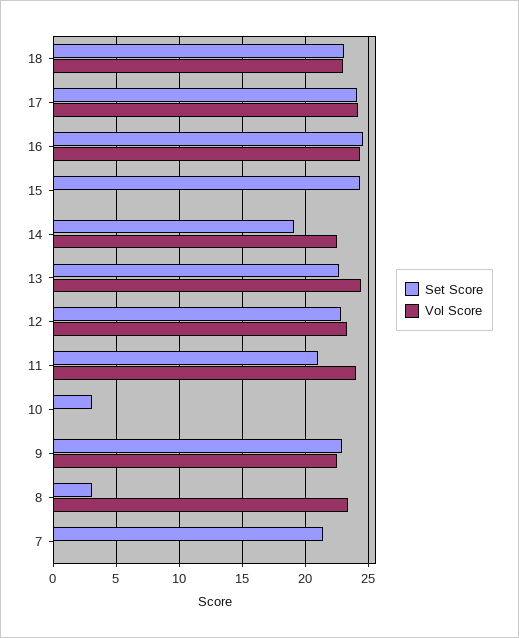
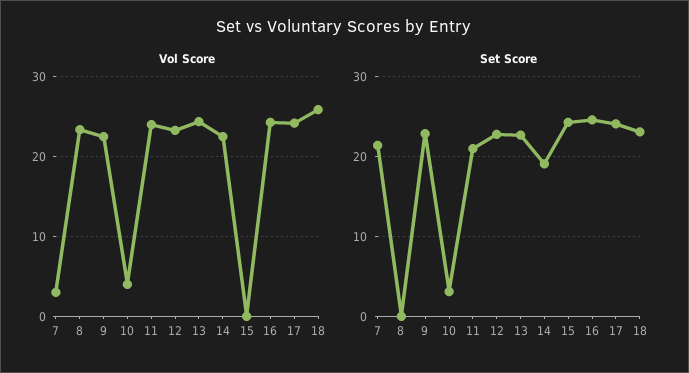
  {
    "Set Score": {
      "18": 23,
      "17": 24,
      "16": 24.5,
      "15": 24.5,
      "14": 19,
      "13": 22.5,
      "12": 23,
      "11": 21,
      "10": 3,
      "9": 23,
-     "8": 3,
+     "8": 0,
      "7": 21.5
    },
    "Vol Score": {
-     "18": 23,
+     "18": 26,
      "17": 24,
      "16": 24.5,
      "15": 0,
      "14": 22.5,
      "13": 24.5,
      "12": 23.5,
      "11": 24,
-     "10": 0,
+     "10": 4,
      "9": 22.5,
      "8": 23.5,
-     "7": 0
+     "7": 3
    }
  }

